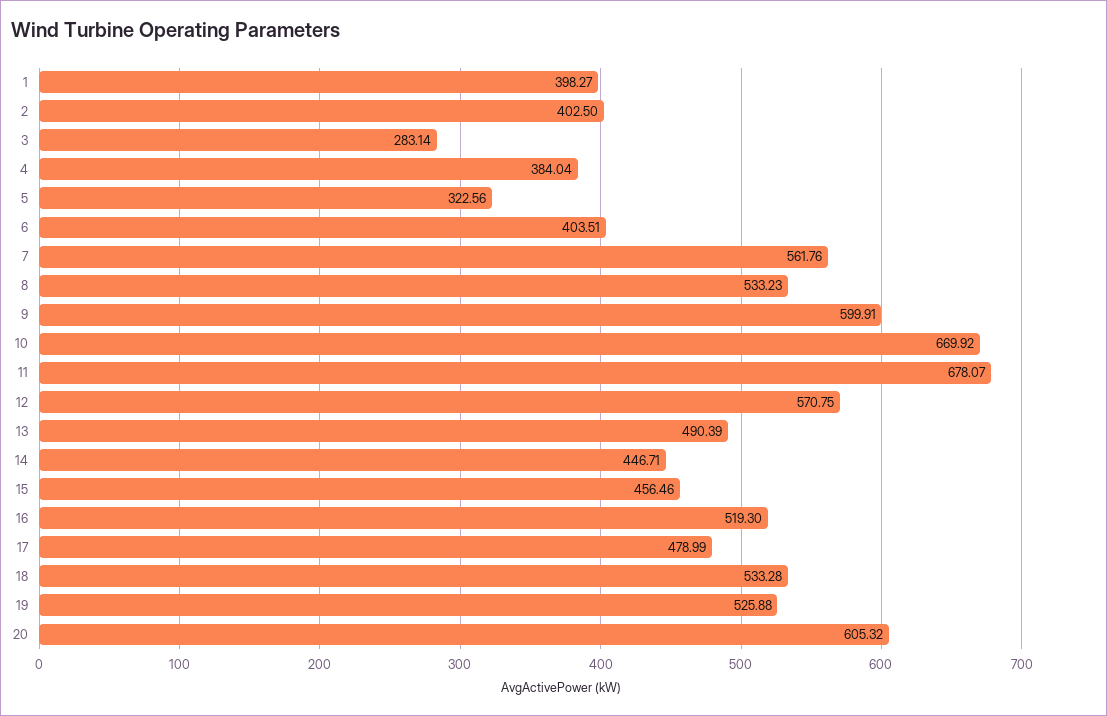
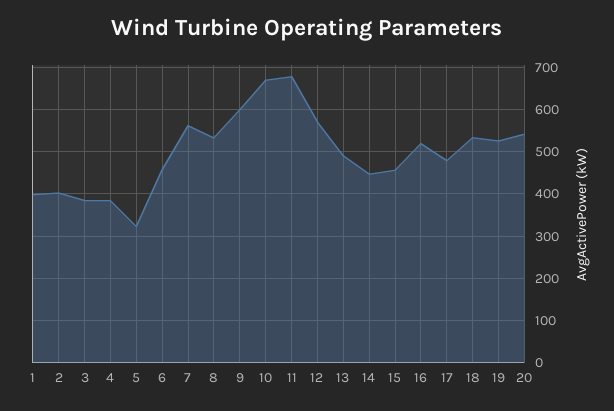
  {
    "1": 398.27,
    "2": 402.5,
-   "3": 283.14,
+   "3": 380,
    "4": 384.04,
    "5": 322.56,
-   "6": 403.51,
+   "6": 460,
    "7": 561.76,
    "8": 533.23,
    "9": 599.91,
    "10": 669.92,
    "11": 678.07,
    "12": 570.75,
    "13": 490.39,
    "14": 446.71,
    "15": 456.46,
    "16": 519.3,
    "17": 478.99,
    "18": 533.28,
    "19": 525.88,
-   "20": 605.32
+   "20": 540
  }

